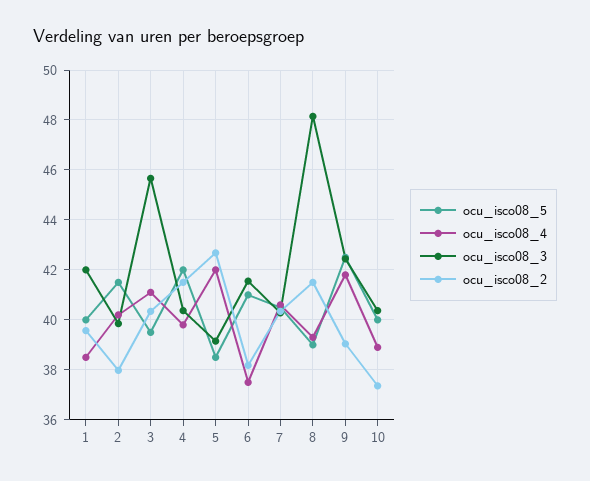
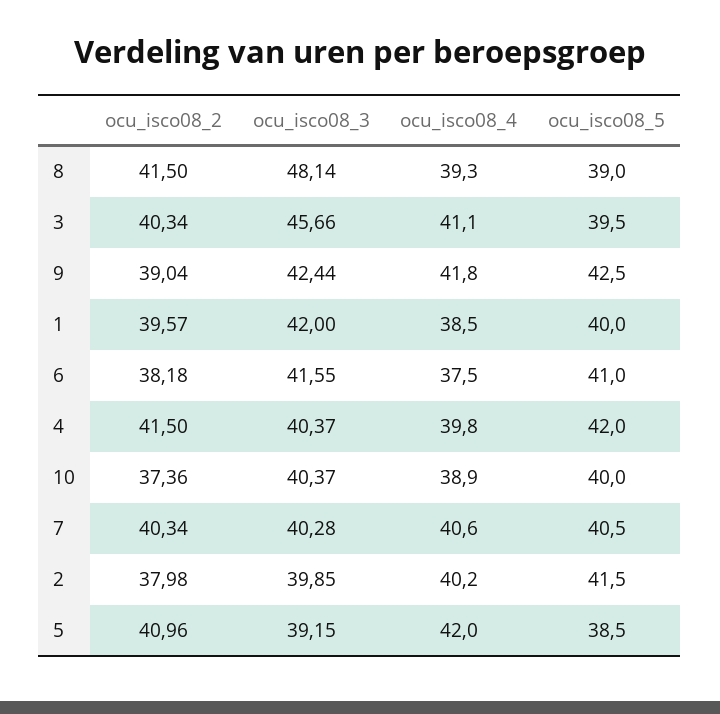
  {
    "ocu_isco08_5": {
      "1": 40,
      "2": 41.5,
      "3": 39.5,
      "4": 42,
      "5": 38.5,
      "6": 41,
      "7": 40.5,
      "8": 39,
      "9": 42.5,
      "10": 40
    },
    "ocu_isco08_4": {
      "1": 38.5,
      "2": 40.2,
      "3": 41.1,
      "4": 39.8,
      "5": 42,
      "6": 37.5,
      "7": 40.6,
      "8": 39.3,
      "9": 41.8,
      "10": 38.9
    },
    "ocu_isco08_3": {
      "1": 42,
      "2": 39.85,
      "3": 45.66,
      "4": 40.37,
      "5": 39.15,
      "6": 41.55,
      "7": 40.28,
      "8": 48.14,
      "9": 42.44,
      "10": 40.37
    },
    "ocu_isco08_2": {
      "1": 39.57,
      "2": 37.98,
      "3": 40.34,
      "4": 41.5,
-     "5": 42.75,
+     "5": 40.96,
      "6": 38.18,
      "7": 40.34,
      "8": 41.5,
      "9": 39.04,
      "10": 37.36
    }
  }

